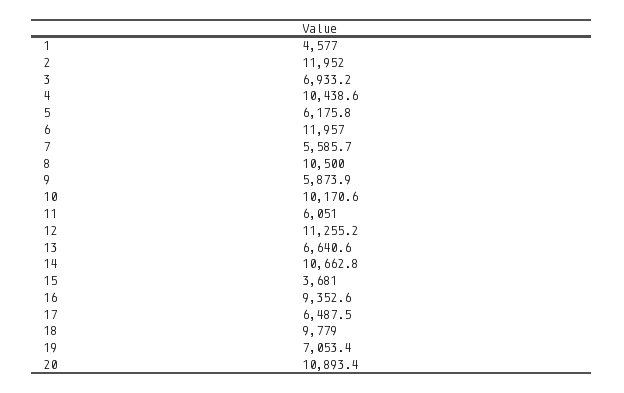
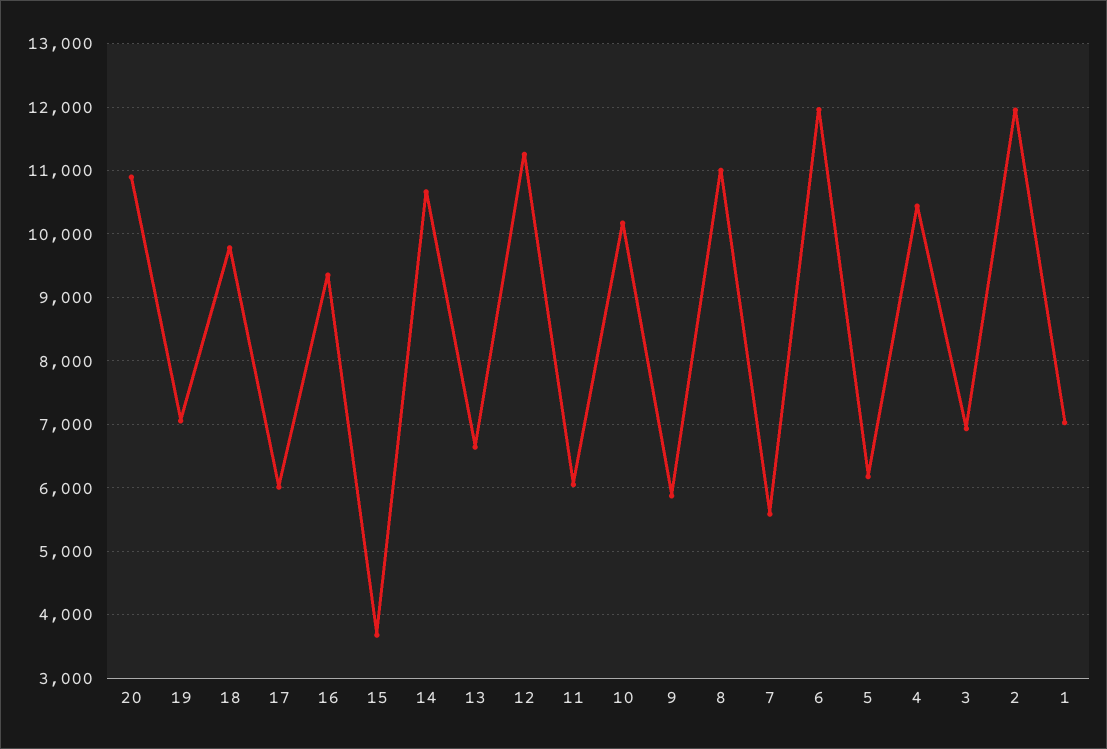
  {
-   "1": 4577,
+   "1": 7000,
    "2": 11952,
    "3": 6933.2,
    "4": 10438.6,
    "5": 6175.8,
    "6": 11957,
    "7": 5585.7,
-   "8": 10500,
+   "8": 11000,
    "9": 5873.9,
    "10": 10170.6,
    "11": 6051,
    "12": 11255.2,
    "13": 6640.6,
    "14": 10662.8,
    "15": 3681,
    "16": 9352.6,
-   "17": 6487.5,
+   "17": 6000,
    "18": 9779,
    "19": 7053.4,
    "20": 10893.4
  }

